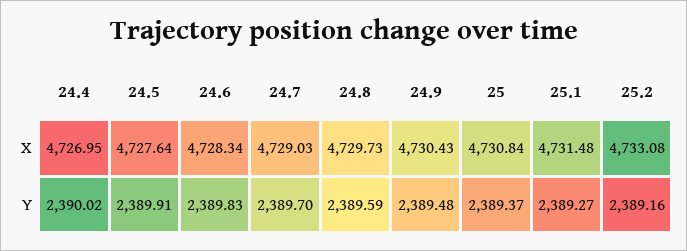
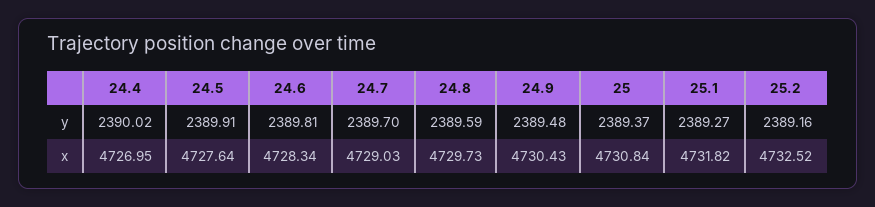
  {
    "24.4": {
      "X": 4726.95,
      "Y": 2390.02
    },
    "24.5": {
      "X": 4727.64,
      "Y": 2389.91
    },
    "24.6": {
      "X": 4728.34,
-     "Y": 2389.83
+     "Y": 2389.81
    },
    "24.7": {
      "X": 4729.03,
      "Y": 2389.7
    },
    "24.8": {
      "X": 4729.73,
      "Y": 2389.59
    },
    "24.9": {
      "X": 4730.43,
      "Y": 2389.48
    },
    "25": {
      "X": 4730.84,
      "Y": 2389.37
    },
    "25.1": {
-     "X": 4731.48,
+     "X": 4731.82,
      "Y": 2389.27
    },
    "25.2": {
-     "X": 4733.08,
+     "X": 4732.52,
      "Y": 2389.16
    }
  }

